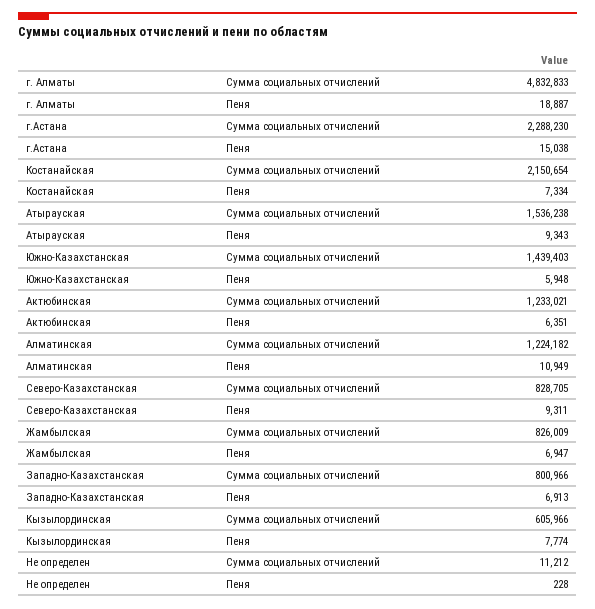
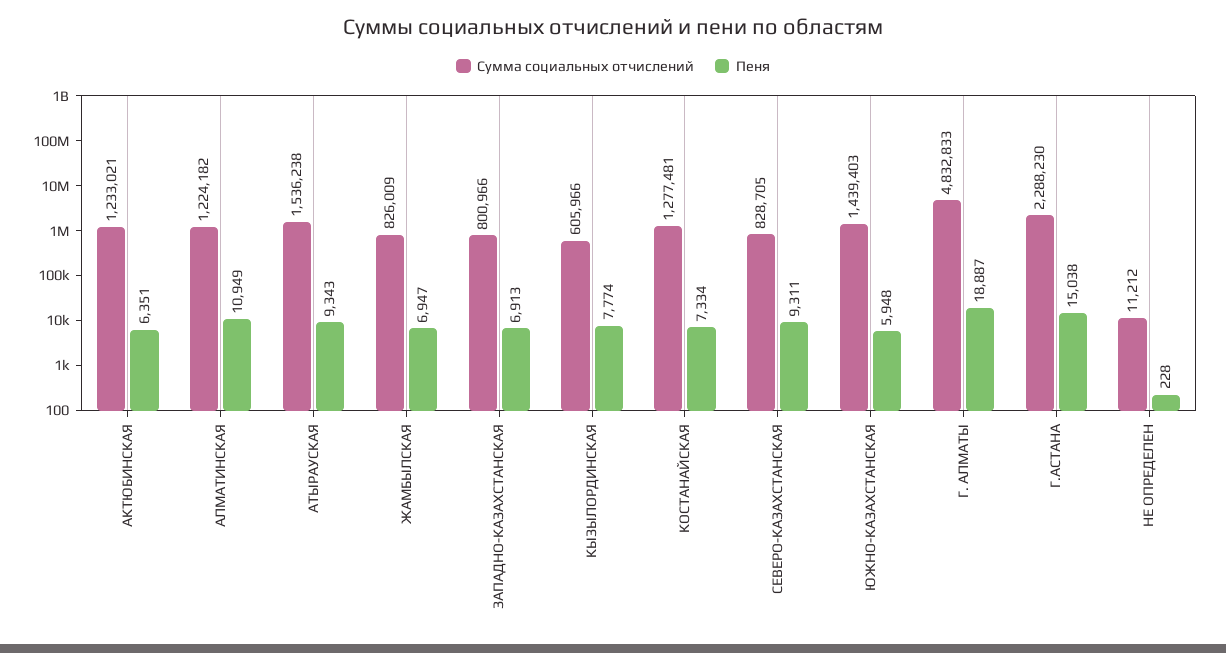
  {
    "Сумма социальных отчислений": {
      "г. Алматы": 4832833,
      "г.Астана": 2288230,
-     "Костанайская": 2150654,
+     "Костанайская": 1277481,
      "Атырауская": 1536238,
      "Южно-Казахстанская": 1439403,
      "Актюбинская": 1233021,
      "Алматинская": 1224182,
      "Северо-Казахстанская": 828705,
      "Жамбылская": 826009,
      "Западно-Казахстанская": 800966,
      "Кызылординская": 605966,
      "Не определен": 11212
    },
    "Пеня": {
      "г. Алматы": 18887,
      "г.Астана": 15038,
      "Костанайская": 7334,
      "Атырауская": 9343,
      "Южно-Казахстанская": 5948,
      "Актюбинская": 6351,
      "Алматинская": 10949,
      "Северо-Казахстанская": 9311,
      "Жамбылская": 6947,
      "Западно-Казахстанская": 6913,
      "Кызылординская": 7774,
      "Не определен": 228
    }
  }

